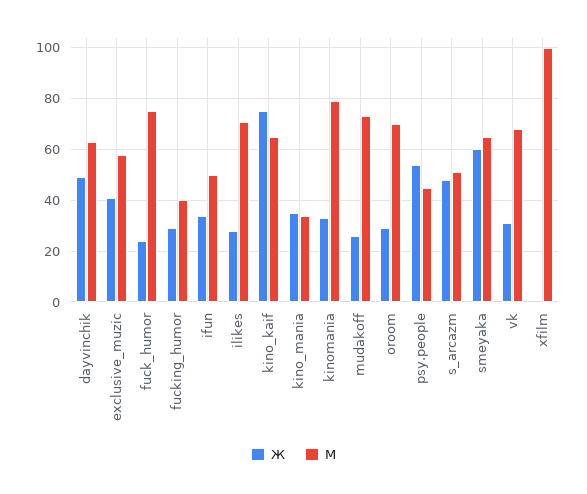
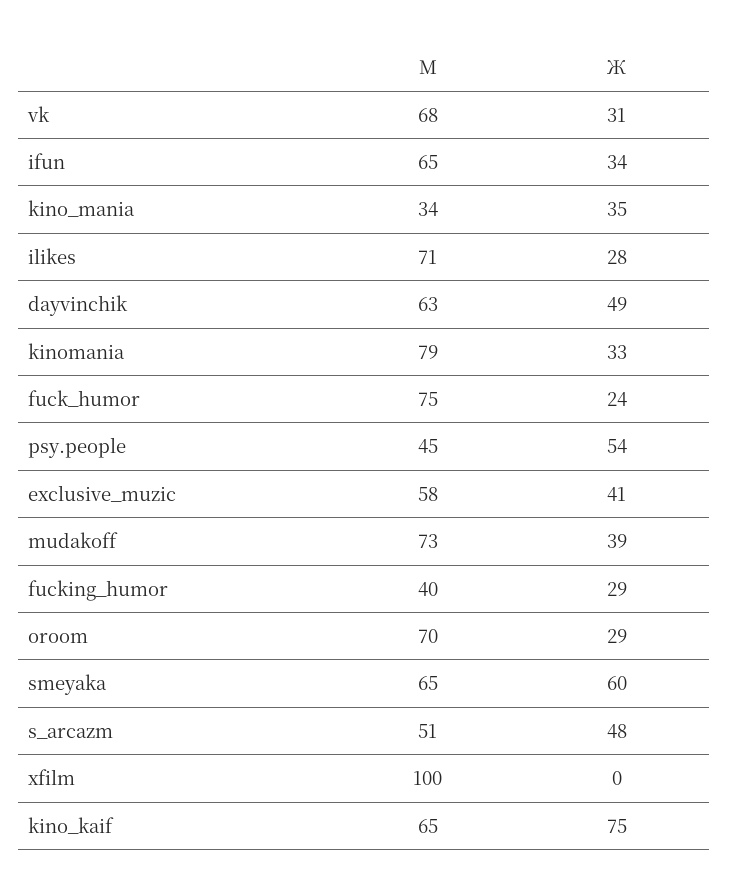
  {
    "Ж": {
      "dayvinchik": 49,
      "exclusive_muzic": 41,
      "fuck_humor": 24,
      "fucking_humor": 29,
      "ifun": 34,
      "ilikes": 28,
      "kino_kaif": 75,
      "kino_mania": 35,
      "kinomania": 33,
-     "mudakoff": 25,
+     "mudakoff": 39,
      "oroom": 29,
      "psy.people": 54,
      "s_arcazm": 48,
      "smeyaka": 60,
      "vk": 31,
      "xfilm": 0
    },
    "М": {
      "dayvinchik": 63,
      "exclusive_muzic": 58,
      "fuck_humor": 75,
      "fucking_humor": 40,
-     "ifun": 50,
+     "ifun": 65,
      "ilikes": 71,
      "kino_kaif": 65,
      "kino_mania": 34,
      "kinomania": 79,
      "mudakoff": 73,
      "oroom": 70,
      "psy.people": 45,
      "s_arcazm": 51,
      "smeyaka": 65,
      "vk": 68,
      "xfilm": 100
    }
  }

